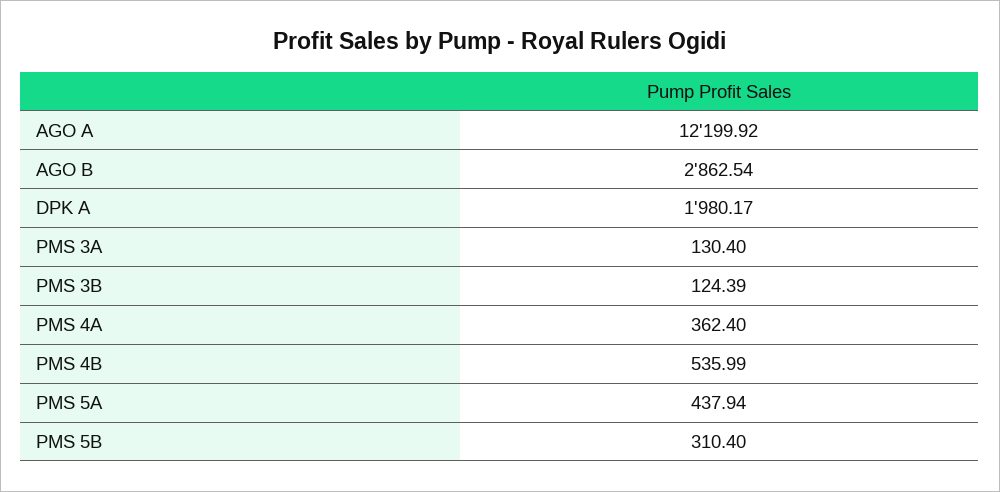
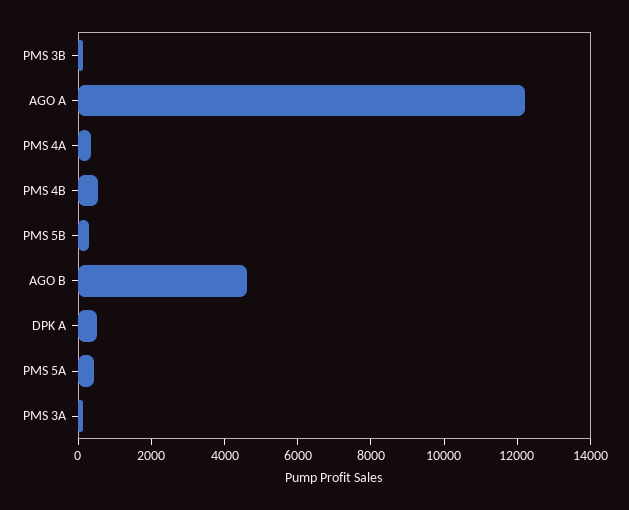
  {
    "AGO A": 12199.92,
-   "AGO B": 2862.54,
+   "AGO B": 4500,
-   "DPK A": 1980.17,
+   "DPK A": 500,
    "PMS 3A": 130.4,
    "PMS 3B": 124.39,
    "PMS 4A": 362.4,
    "PMS 4B": 535.99,
    "PMS 5A": 437.94,
    "PMS 5B": 310.4
  }

